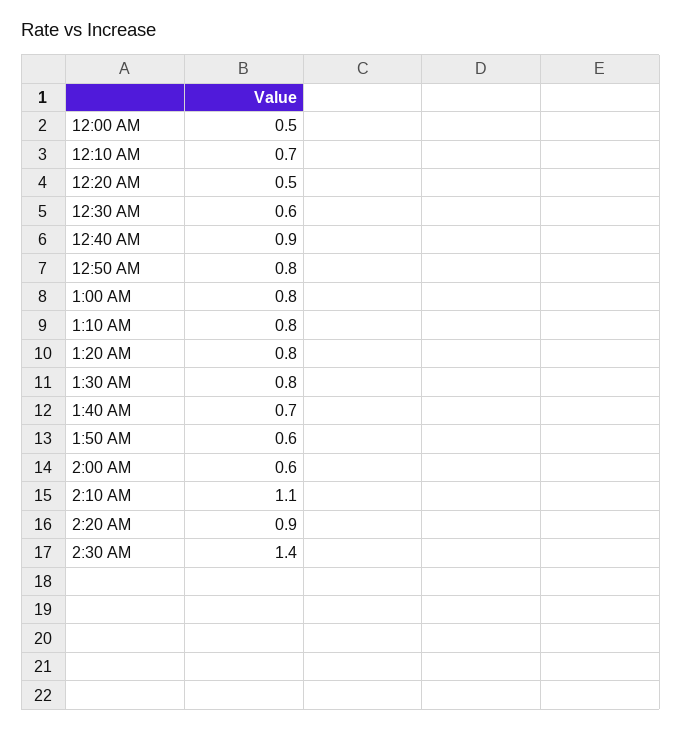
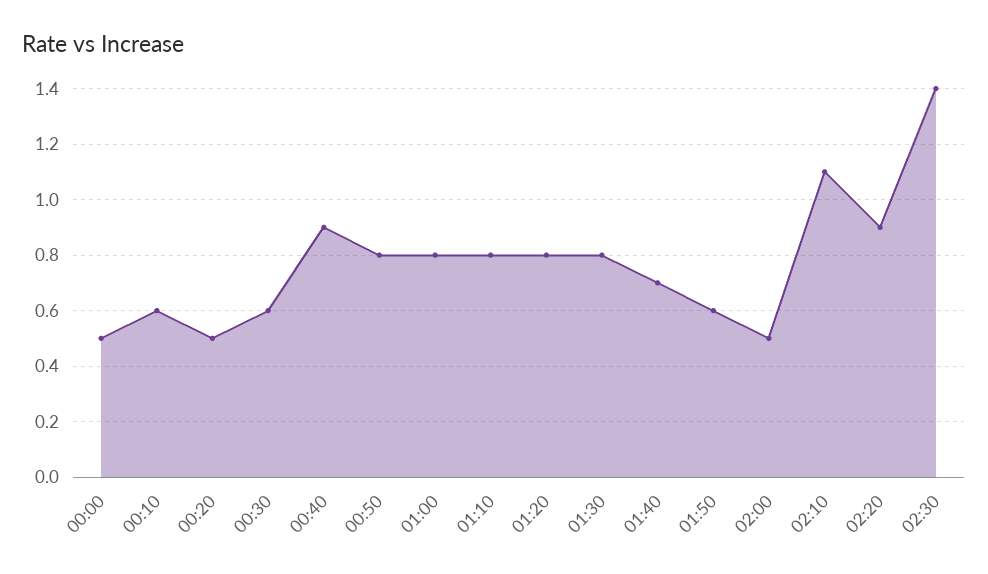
  {
    "12:00 AM": 0.5,
-   "12:10 AM": 0.7,
+   "12:10 AM": 0.6,
    "12:20 AM": 0.5,
    "12:30 AM": 0.6,
    "12:40 AM": 0.9,
    "12:50 AM": 0.8,
    "1:00 AM": 0.8,
    "1:10 AM": 0.8,
    "1:20 AM": 0.8,
    "1:30 AM": 0.8,
    "1:40 AM": 0.7,
    "1:50 AM": 0.6,
-   "2:00 AM": 0.6,
+   "2:00 AM": 0.5,
    "2:10 AM": 1.1,
    "2:20 AM": 0.9,
    "2:30 AM": 1.4
  }

